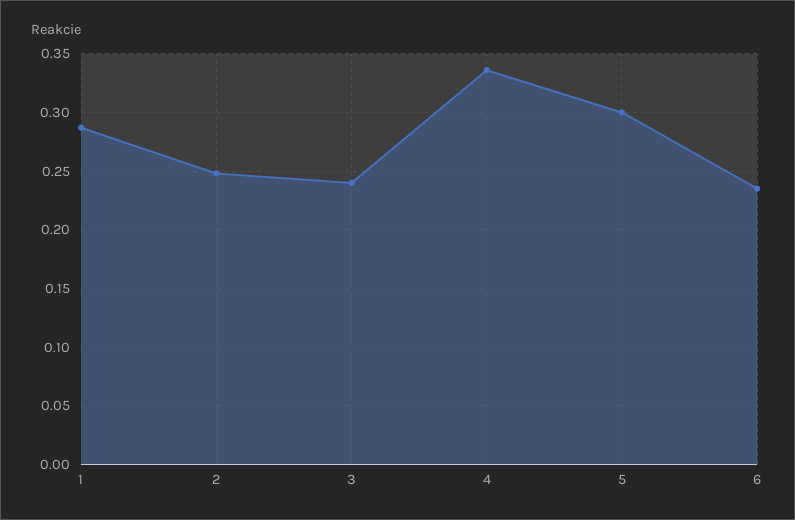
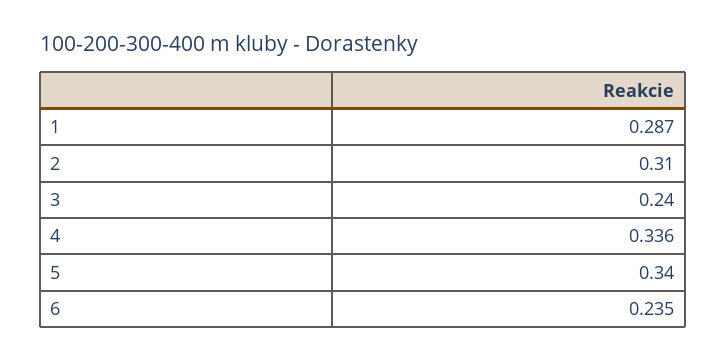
  {
    "1": 0.287,
-   "2": 0.25,
+   "2": 0.31,
    "3": 0.24,
    "4": 0.336,
-   "5": 0.3,
+   "5": 0.34,
    "6": 0.235
  }

